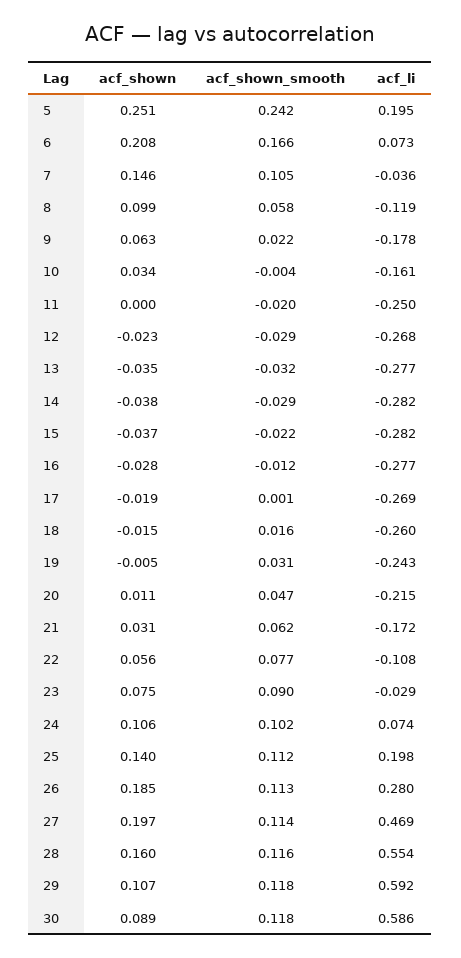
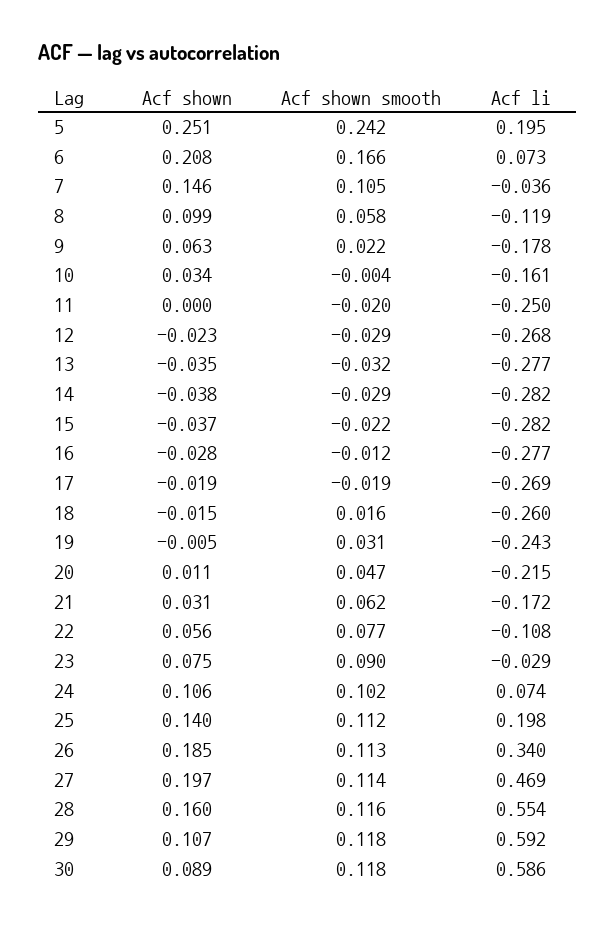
  {
    "acf_shown": {
      "5": 0.251,
      "6": 0.208,
      "7": 0.146,
      "8": 0.099,
      "9": 0.063,
      "10": 0.034,
      "11": 0,
      "12": -0.023,
      "13": -0.035,
      "14": -0.038,
      "15": -0.037,
      "16": -0.028,
      "17": -0.019,
      "18": -0.015,
      "19": -0.005,
      "20": 0.011,
      "21": 0.031,
      "22": 0.056,
      "23": 0.075,
      "24": 0.106,
      "25": 0.14,
      "26": 0.185,
      "27": 0.197,
      "28": 0.16,
      "29": 0.107,
      "30": 0.089
    },
    "acf_shown_smooth": {
      "5": 0.242,
      "6": 0.166,
      "7": 0.105,
      "8": 0.058,
      "9": 0.022,
      "10": -0.004,
      "11": -0.02,
      "12": -0.029,
      "13": -0.032,
      "14": -0.029,
      "15": -0.022,
      "16": -0.012,
-     "17": 0.001,
+     "17": -0.019,
      "18": 0.016,
      "19": 0.031,
      "20": 0.047,
      "21": 0.062,
      "22": 0.077,
      "23": 0.09,
      "24": 0.102,
      "25": 0.112,
      "26": 0.113,
      "27": 0.114,
      "28": 0.116,
      "29": 0.118,
      "30": 0.118
    },
    "acf_li": {
      "5": 0.195,
      "6": 0.073,
      "7": -0.036,
      "8": -0.119,
      "9": -0.178,
      "10": -0.161,
      "11": -0.25,
      "12": -0.268,
      "13": -0.277,
      "14": -0.282,
      "15": -0.282,
      "16": -0.277,
      "17": -0.269,
      "18": -0.26,
      "19": -0.243,
      "20": -0.215,
      "21": -0.172,
      "22": -0.108,
      "23": -0.029,
      "24": 0.074,
      "25": 0.198,
-     "26": 0.28,
+     "26": 0.34,
      "27": 0.469,
      "28": 0.554,
      "29": 0.592,
      "30": 0.586
    }
  }

